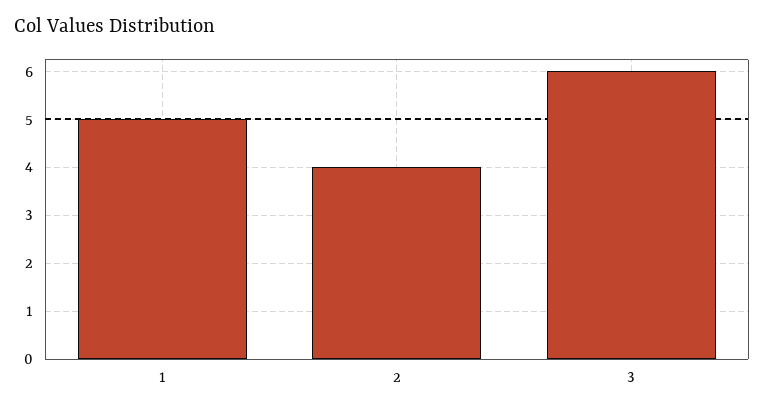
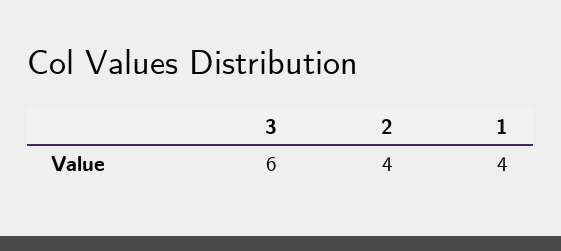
  {
-   "1": 5,
+   "1": 4,
    "2": 4,
    "3": 6
  }

